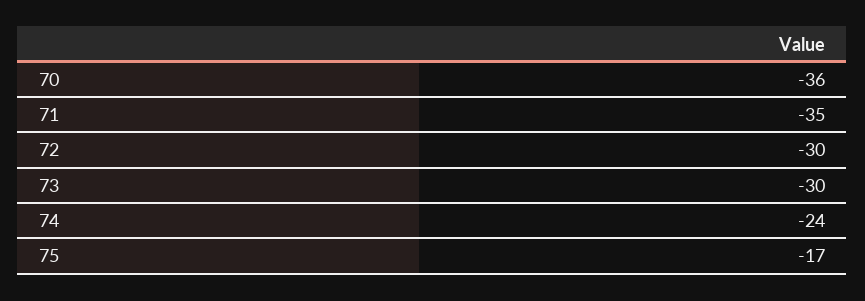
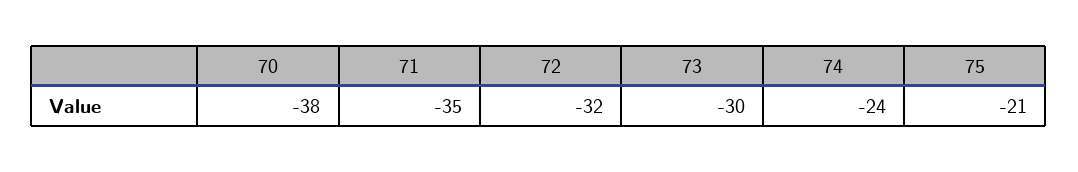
  {
-   "70": -36,
+   "70": -38,
    "71": -35,
-   "72": -30,
+   "72": -32,
    "73": -30,
    "74": -24,
-   "75": -17
+   "75": -21
  }

